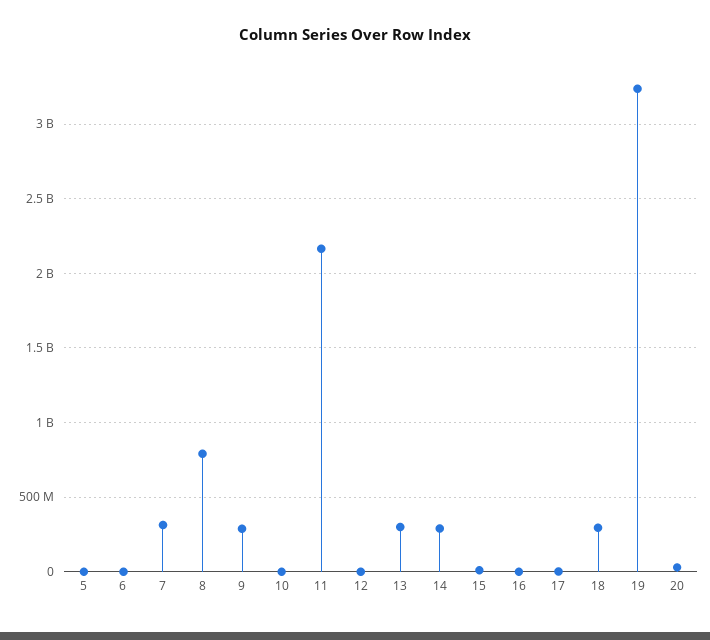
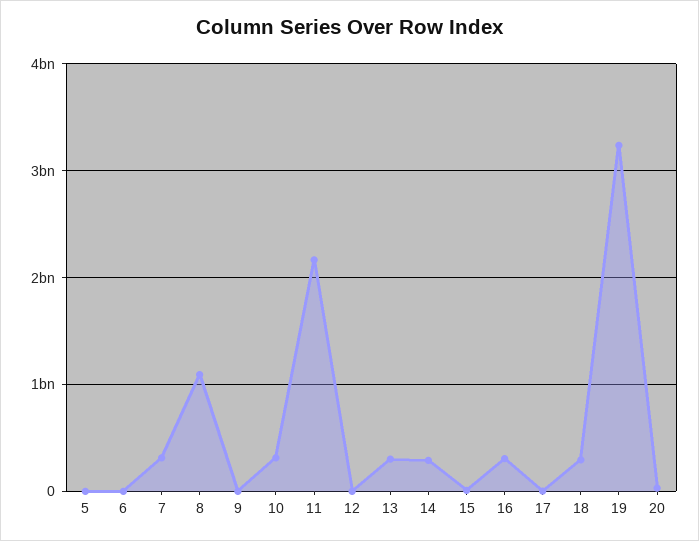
  {
    "5": 0,
    "6": 0,
    "7": 300000000,
-   "8": 800000000,
+   "8": 1100000000,
-   "9": 300000000,
+   "9": 0,
-   "10": 0,
+   "10": 300000000,
    "11": 2150000000,
    "12": 0,
    "13": 300000000,
    "14": 300000000,
    "15": 0,
-   "16": 0,
+   "16": 300000000,
    "17": 0,
    "18": 300000000,
    "19": 3250000000,
    "20": 50000000
  }

